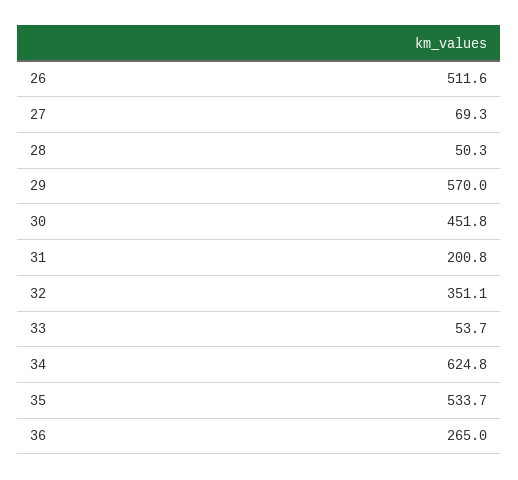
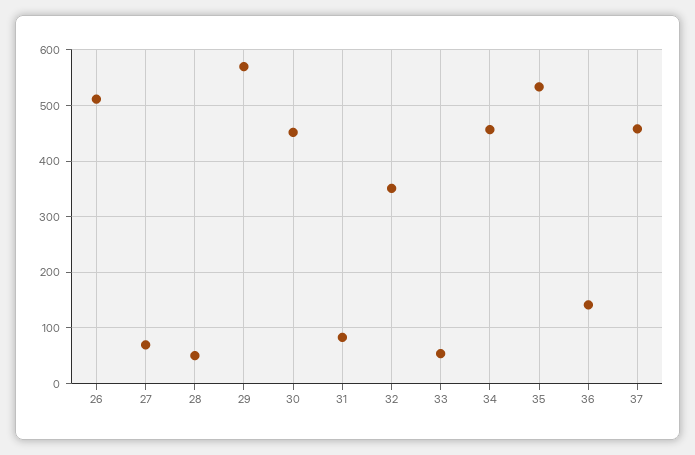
  {
    "26": 511.6,
    "27": 69.3,
    "28": 50.3,
    "29": 570,
    "30": 451.8,
-   "31": 200.8,
+   "31": 80,
    "32": 351.1,
    "33": 53.7,
-   "34": 624.8,
+   "34": 460,
    "35": 533.7,
-   "36": 265
+   "36": 140,
+   "37": 460
  }

